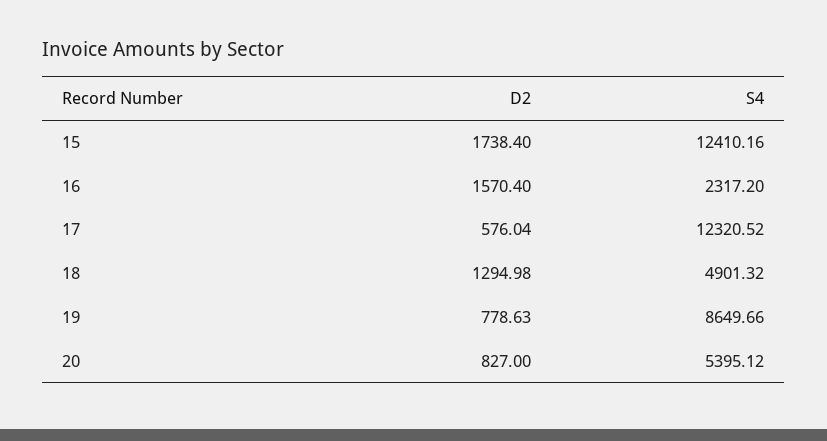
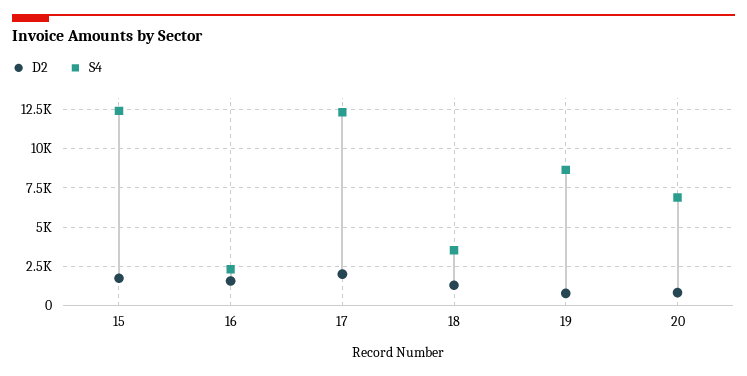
  {
    "D2": {
      "15": 1738.4,
      "16": 1570.4,
-     "17": 576.04,
+     "17": 2000,
      "18": 1294.98,
      "19": 778.63,
      "20": 827
    },
    "S4": {
      "15": 12410.16,
      "16": 2317.2,
      "17": 12320.52,
-     "18": 4901.32,
+     "18": 3500,
      "19": 8649.66,
-     "20": 5395.12
+     "20": 7000
    }
  }

